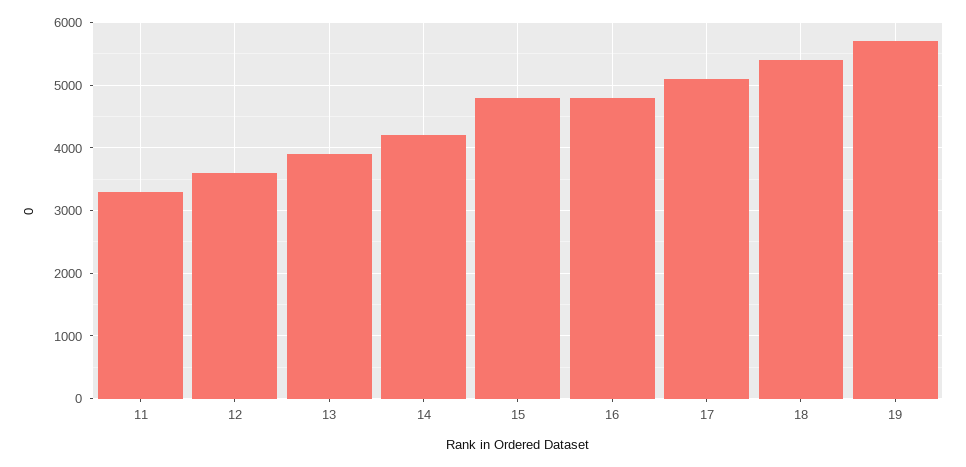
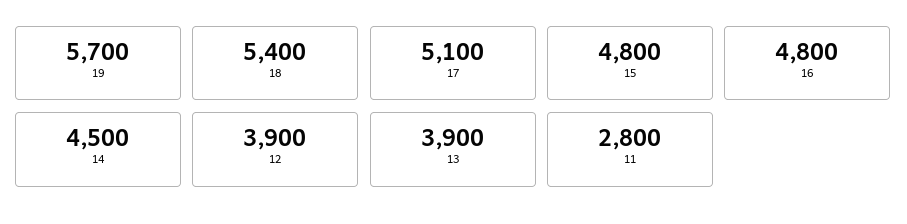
  {
-   "11": 3300,
+   "11": 2800,
-   "12": 3600,
+   "12": 3900,
    "13": 3900,
-   "14": 4200,
+   "14": 4500,
    "15": 4800,
    "16": 4800,
    "17": 5100,
    "18": 5400,
    "19": 5700
  }

